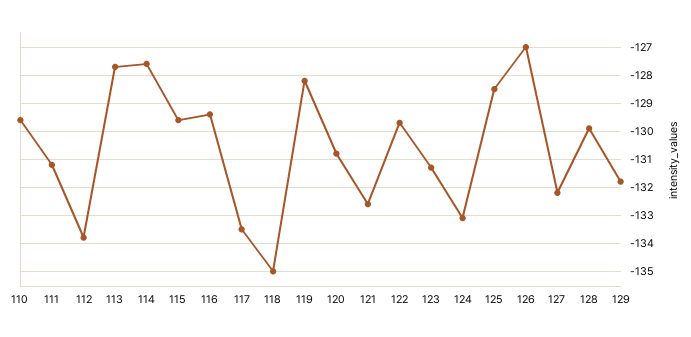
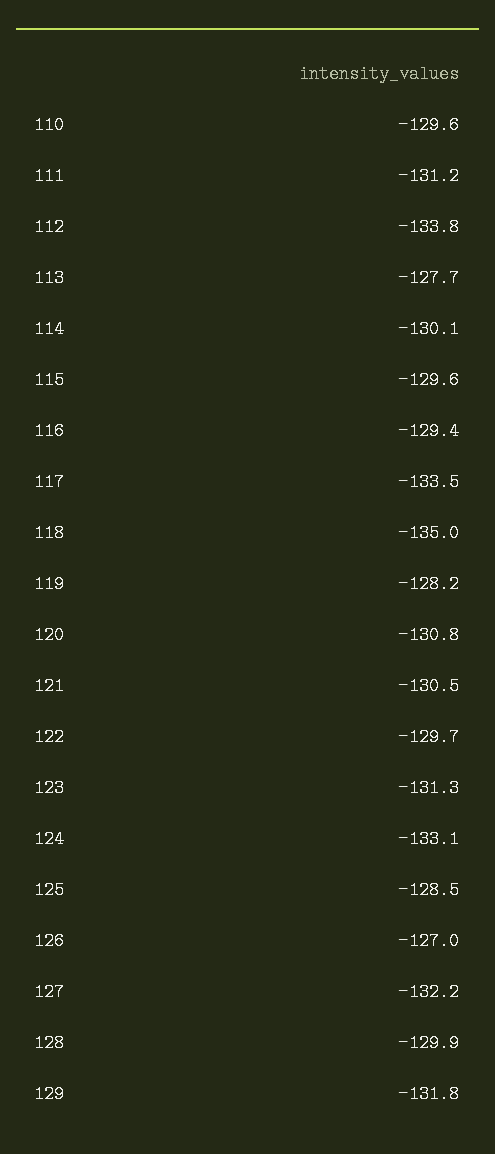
  {
    "110": -129.6,
    "111": -131.2,
    "112": -133.8,
    "113": -127.7,
-   "114": -127.5,
+   "114": -130.1,
    "115": -129.6,
    "116": -129.4,
    "117": -133.5,
    "118": -135,
    "119": -128.2,
    "120": -130.8,
-   "121": -132.5,
+   "121": -130.5,
    "122": -129.7,
    "123": -131.3,
    "124": -133.1,
    "125": -128.5,
    "126": -127,
    "127": -132.2,
    "128": -129.9,
    "129": -131.8
  }

